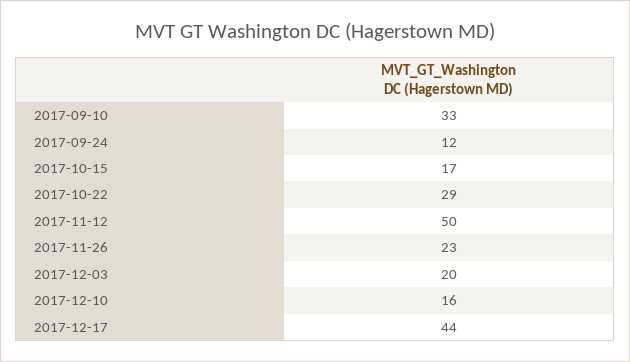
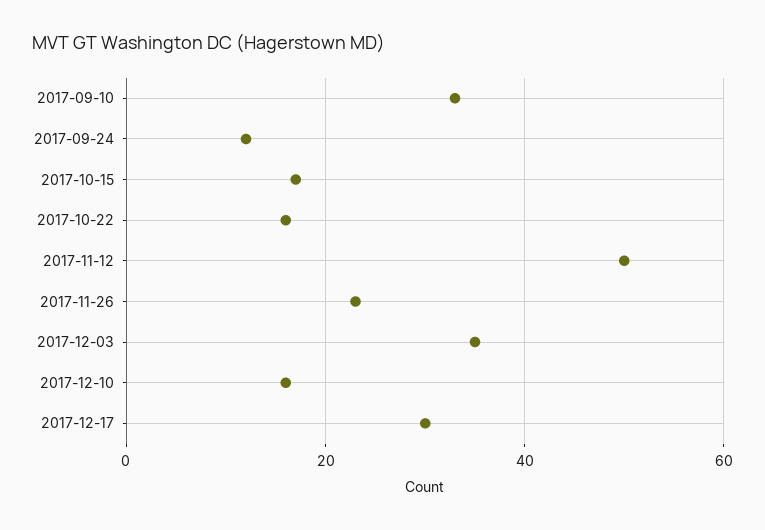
  {
    "2017-09-10": 33,
    "2017-09-24": 12,
    "2017-10-15": 17,
-   "2017-10-22": 29,
+   "2017-10-22": 15,
    "2017-11-12": 50,
    "2017-11-26": 23,
-   "2017-12-03": 20,
+   "2017-12-03": 35,
    "2017-12-10": 16,
-   "2017-12-17": 44
+   "2017-12-17": 30
  }

